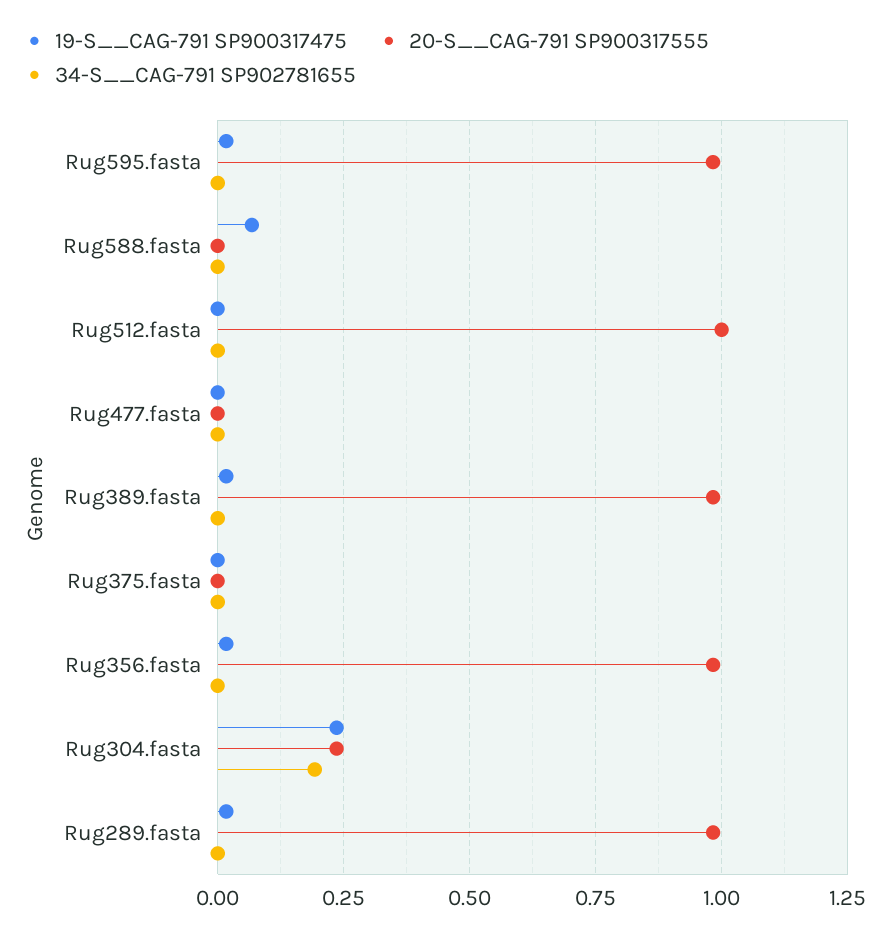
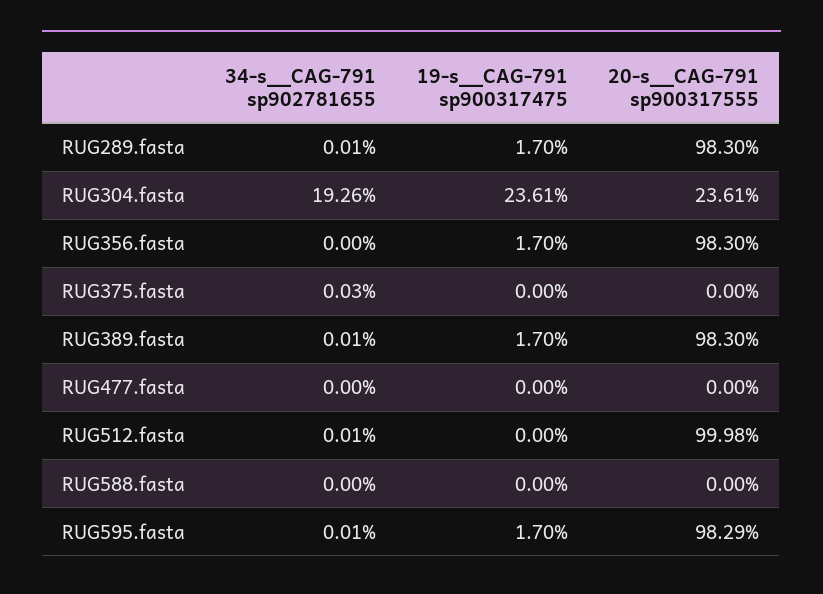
  {
    "19-S__CAG-791 SP900317475": {
      "Rug595.fasta": 0.017,
-     "Rug588.fasta": 0.075,
+     "Rug588.fasta": 0,
      "Rug512.fasta": 0,
      "Rug477.fasta": 0,
      "Rug389.fasta": 0.017,
      "Rug375.fasta": 0,
      "Rug356.fasta": 0.017,
      "Rug304.fasta": 0.2361,
      "Rug289.fasta": 0.017
    },
    "20-S__CAG-791 SP900317555": {
      "Rug595.fasta": 0.9829,
      "Rug588.fasta": 0,
      "Rug512.fasta": 0.9998,
      "Rug477.fasta": 0,
      "Rug389.fasta": 0.983,
      "Rug375.fasta": 0,
      "Rug356.fasta": 0.983,
      "Rug304.fasta": 0.2361,
      "Rug289.fasta": 0.983
    },
    "34-S__CAG-791 SP902781655": {
      "Rug595.fasta": 0.0001,
      "Rug588.fasta": 0,
      "Rug512.fasta": 0.0001,
      "Rug477.fasta": 0,
      "Rug389.fasta": 0.0001,
      "Rug375.fasta": 0.0003,
      "Rug356.fasta": 0,
      "Rug304.fasta": 0.1926,
      "Rug289.fasta": 0.0001
    }
  }

